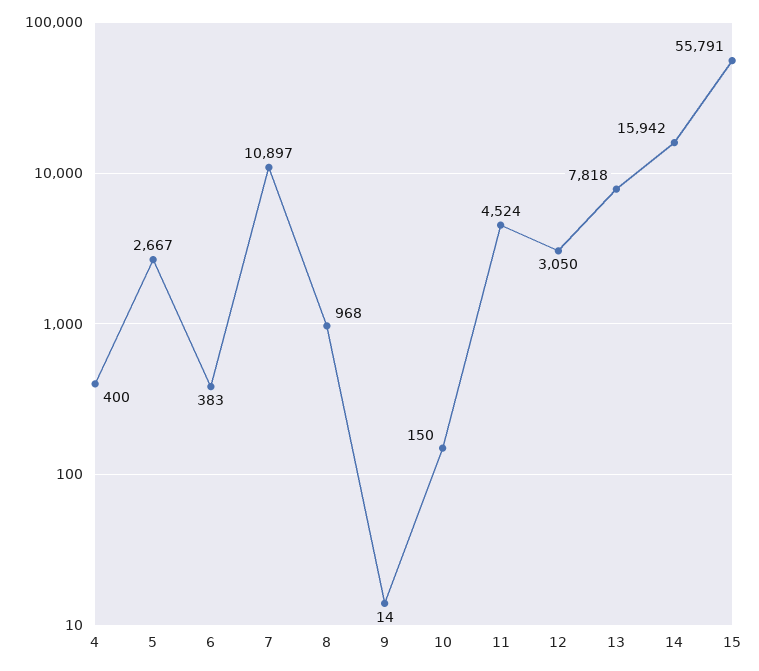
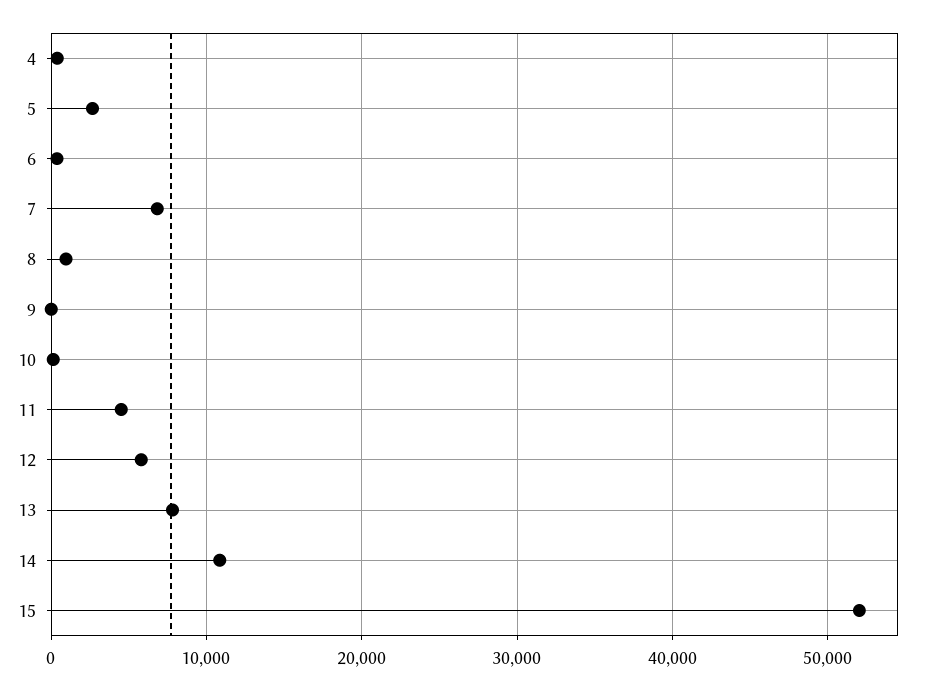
  {
    "4": 400,
    "5": 2667,
    "6": 383,
-   "7": 10897,
+   "7": 7000,
    "8": 968,
    "9": 14,
    "10": 150,
    "11": 4524,
-   "12": 3050,
+   "12": 6000,
    "13": 7818,
-   "14": 15942,
+   "14": 11000,
-   "15": 55791
+   "15": 52000
  }

